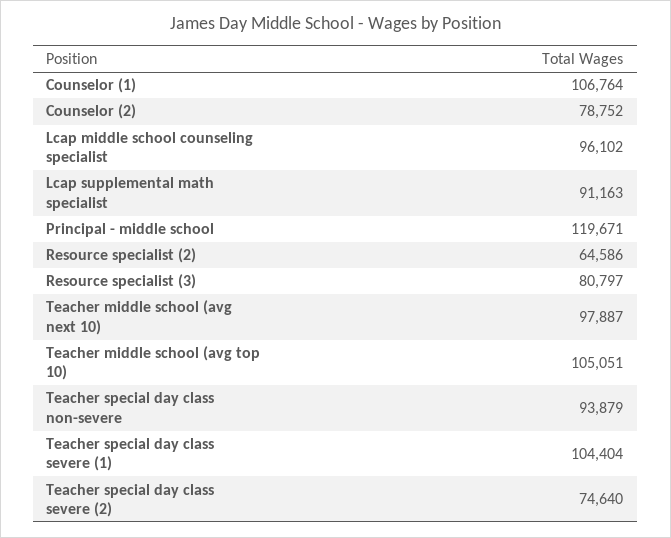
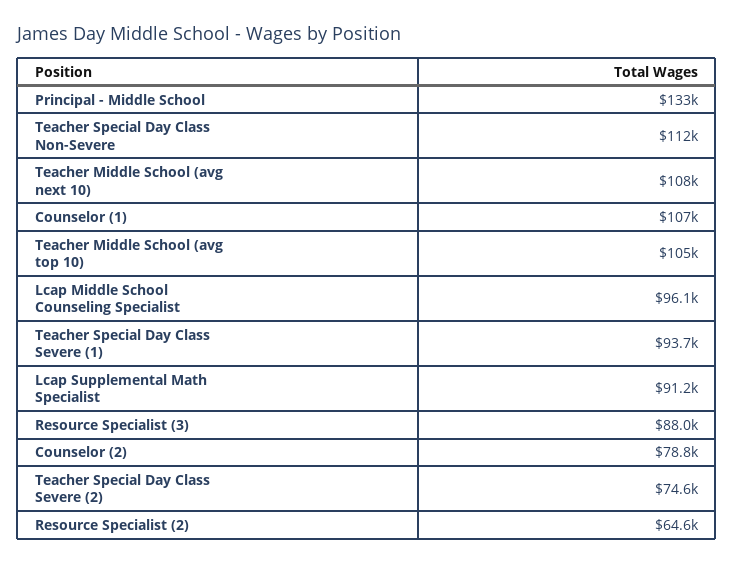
  {
    "Counselor (1)": 106764,
    "Counselor (2)": 78752,
    "Lcap middle school counseling specialist": 96102,
    "Lcap supplemental math specialist": 91163,
-   "Principal - middle school": 119671,
+   "Principal - middle school": 133000,
    "Resource specialist (2)": 64586,
-   "Resource specialist (3)": 80797,
+   "Resource specialist (3)": 88000,
-   "Teacher middle school (avg next 10)": 97887,
+   "Teacher middle school (avg next 10)": 108000,
    "Teacher middle school (avg top 10)": 105051,
-   "Teacher special day class non-severe": 93879,
+   "Teacher special day class non-severe": 112000,
-   "Teacher special day class severe (1)": 104404,
+   "Teacher special day class severe (1)": 93700,
    "Teacher special day class severe (2)": 74640
  }

